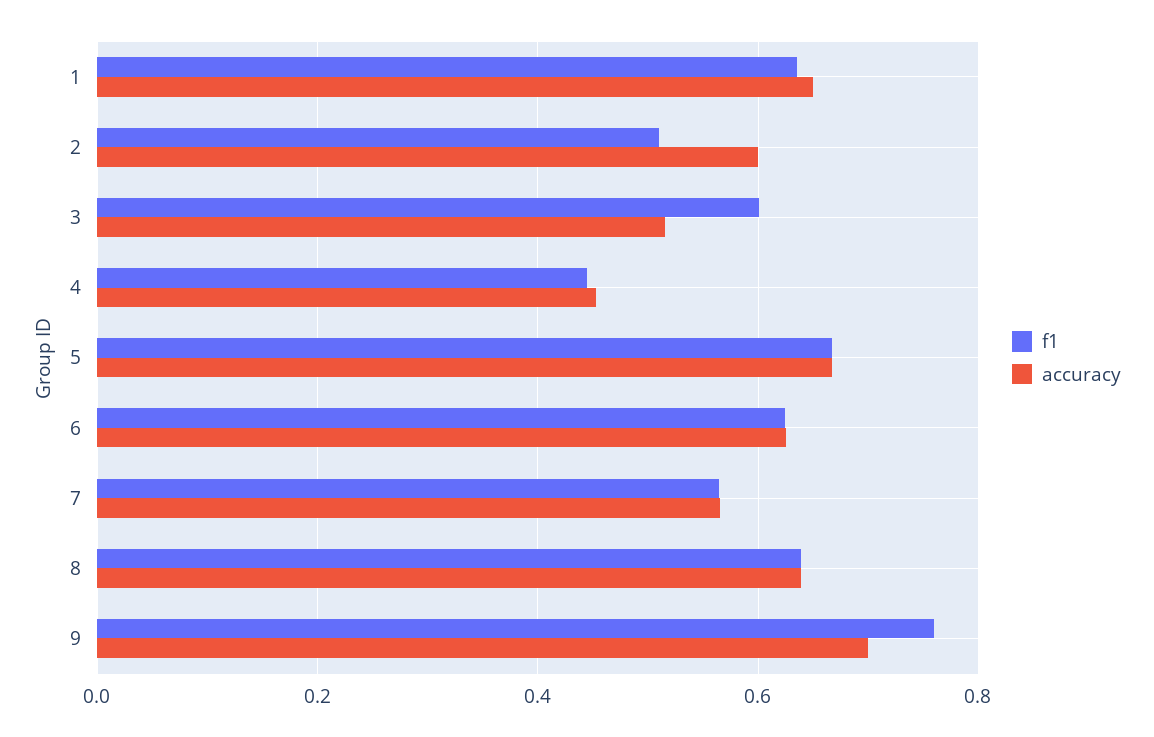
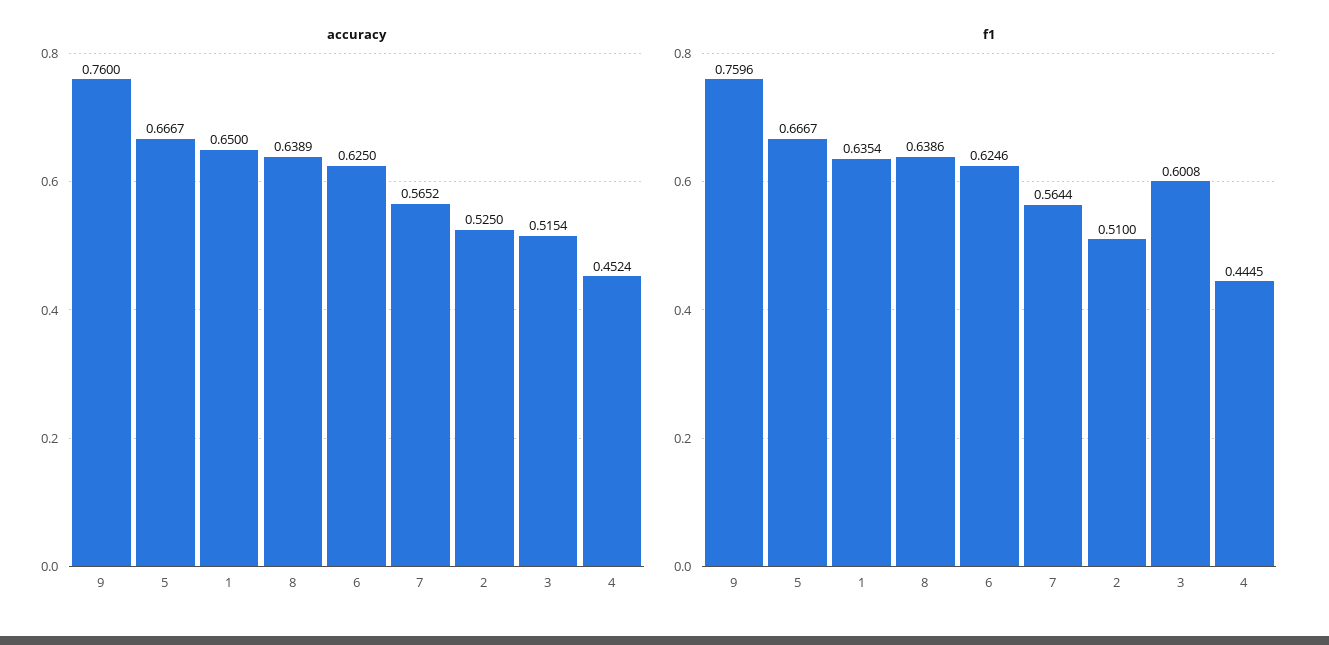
  {
    "f1": {
      "1": 0.6354,
      "2": 0.51,
      "3": 0.6008,
      "4": 0.4445,
      "5": 0.6667,
      "6": 0.6246,
      "7": 0.5644,
      "8": 0.6386,
      "9": 0.7596
    },
    "accuracy": {
      "1": 0.65,
-     "2": 0.6,
+     "2": 0.525,
      "3": 0.5154,
      "4": 0.4524,
      "5": 0.6667,
      "6": 0.625,
      "7": 0.5652,
      "8": 0.6389,
-     "9": 0.7
+     "9": 0.76
    }
  }

